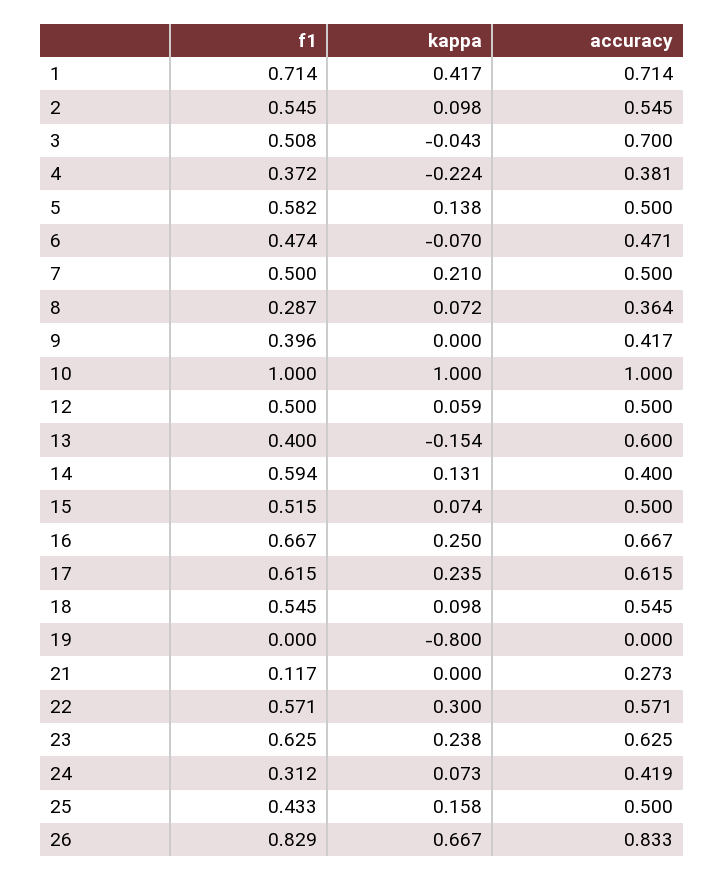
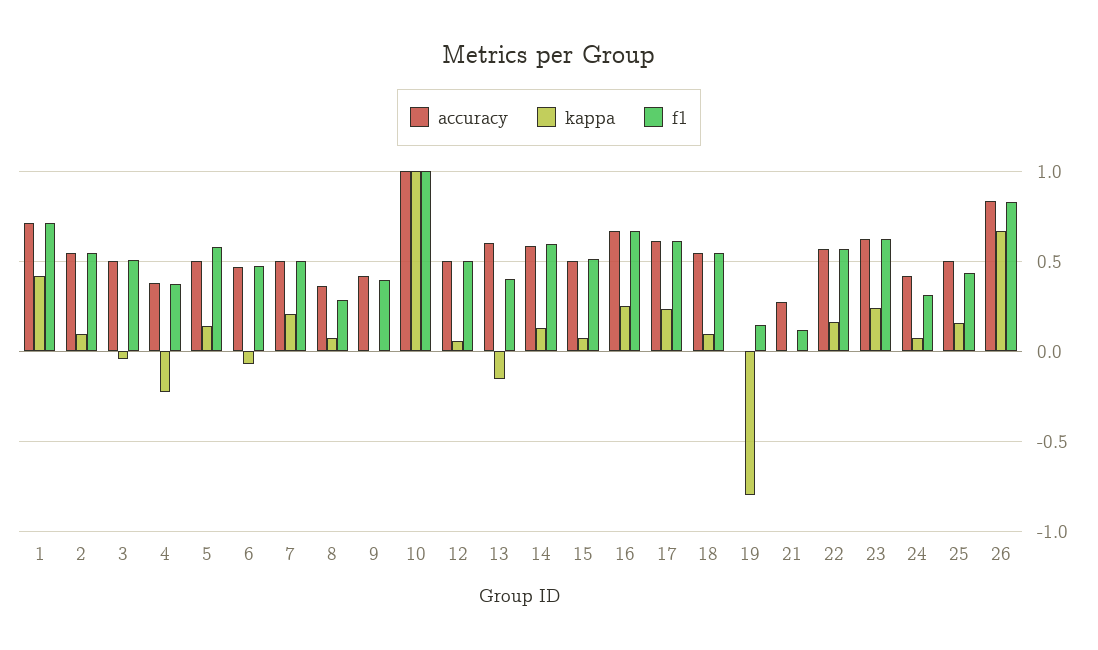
  {
    "f1": {
      "1": 0.714,
      "2": 0.545,
      "3": 0.508,
      "4": 0.372,
      "5": 0.582,
      "6": 0.474,
      "7": 0.5,
      "8": 0.287,
      "9": 0.396,
      "10": 1,
      "12": 0.5,
      "13": 0.4,
      "14": 0.594,
      "15": 0.515,
      "16": 0.667,
      "17": 0.615,
      "18": 0.545,
-     "19": 0,
+     "19": 0.15,
      "21": 0.117,
      "22": 0.571,
      "23": 0.625,
      "24": 0.312,
      "25": 0.433,
      "26": 0.829
    },
    "kappa": {
      "1": 0.417,
      "2": 0.098,
      "3": -0.043,
      "4": -0.224,
      "5": 0.138,
      "6": -0.07,
      "7": 0.21,
      "8": 0.072,
      "9": 0,
      "10": 1,
      "12": 0.059,
      "13": -0.154,
      "14": 0.131,
      "15": 0.074,
      "16": 0.25,
      "17": 0.235,
      "18": 0.098,
      "19": -0.8,
      "21": 0,
-     "22": 0.3,
+     "22": 0.15,
      "23": 0.238,
      "24": 0.073,
      "25": 0.158,
      "26": 0.667
    },
    "accuracy": {
      "1": 0.714,
      "2": 0.545,
-     "3": 0.7,
+     "3": 0.5,
      "4": 0.381,
      "5": 0.5,
      "6": 0.471,
      "7": 0.5,
      "8": 0.364,
      "9": 0.417,
      "10": 1,
      "12": 0.5,
      "13": 0.6,
-     "14": 0.4,
+     "14": 0.6,
      "15": 0.5,
      "16": 0.667,
      "17": 0.615,
      "18": 0.545,
      "19": 0,
      "21": 0.273,
      "22": 0.571,
      "23": 0.625,
      "24": 0.419,
      "25": 0.5,
      "26": 0.833
    }
  }

